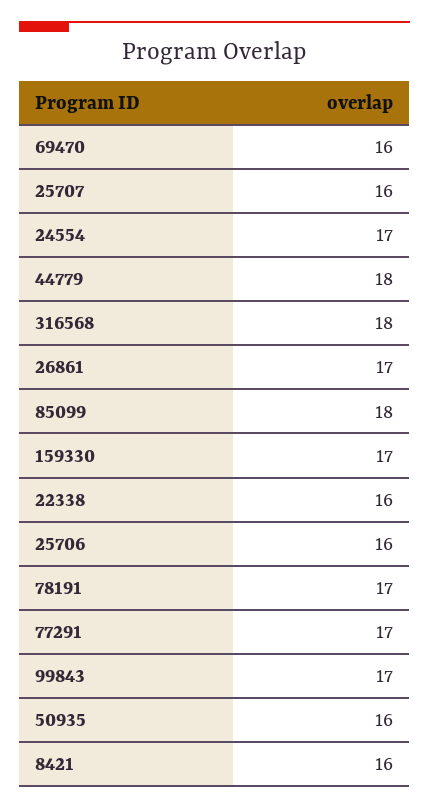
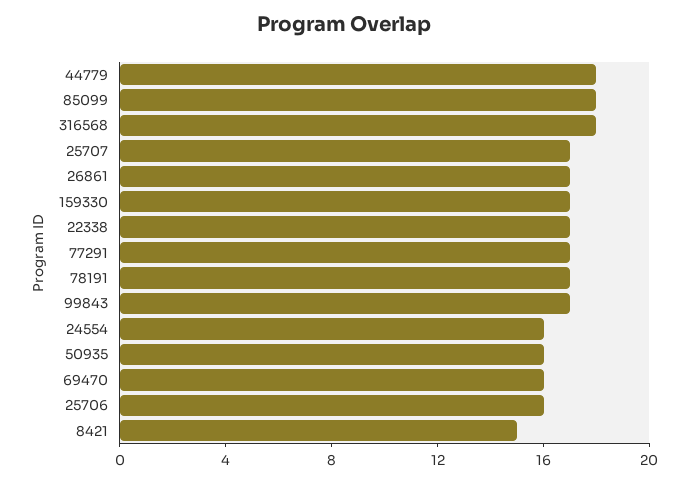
  {
    "69470": 16,
-   "25707": 16,
+   "25707": 17,
-   "24554": 17,
+   "24554": 16,
    "44779": 18,
    "316568": 18,
    "26861": 17,
    "85099": 18,
    "159330": 17,
-   "22338": 16,
+   "22338": 17,
    "25706": 16,
    "78191": 17,
    "77291": 17,
    "99843": 17,
    "50935": 16,
-   "8421": 16
+   "8421": 15
  }

